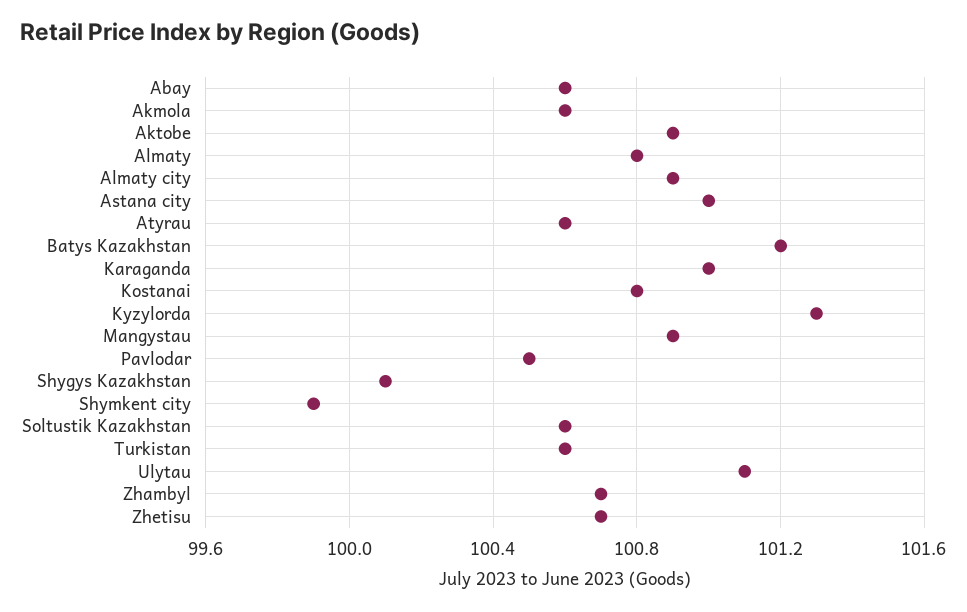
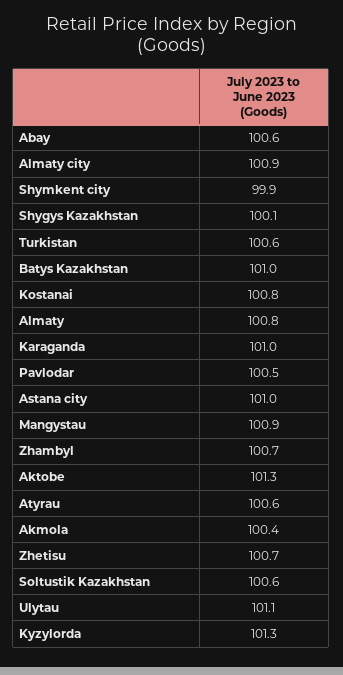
  {
    "Abay": 100.6,
-   "Akmola": 100.6,
+   "Akmola": 100.4,
-   "Aktobe": 100.9,
+   "Aktobe": 101.3,
    "Almaty": 100.8,
    "Almaty city": 100.9,
    "Astana city": 101,
    "Atyrau": 100.6,
-   "Batys Kazakhstan": 101.2,
+   "Batys Kazakhstan": 101,
    "Karaganda": 101,
    "Kostanai": 100.8,
    "Kyzylorda": 101.3,
    "Mangystau": 100.9,
    "Pavlodar": 100.5,
    "Shygys Kazakhstan": 100.1,
    "Shymkent city": 99.9,
    "Soltustik Kazakhstan": 100.6,
    "Turkistan": 100.6,
    "Ulytau": 101.1,
    "Zhambyl": 100.7,
    "Zhetisu": 100.7
  }

